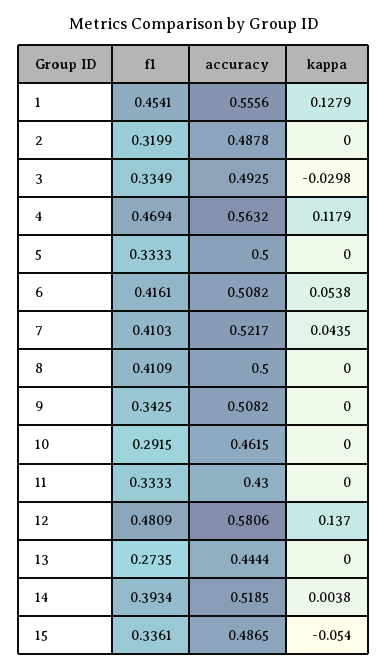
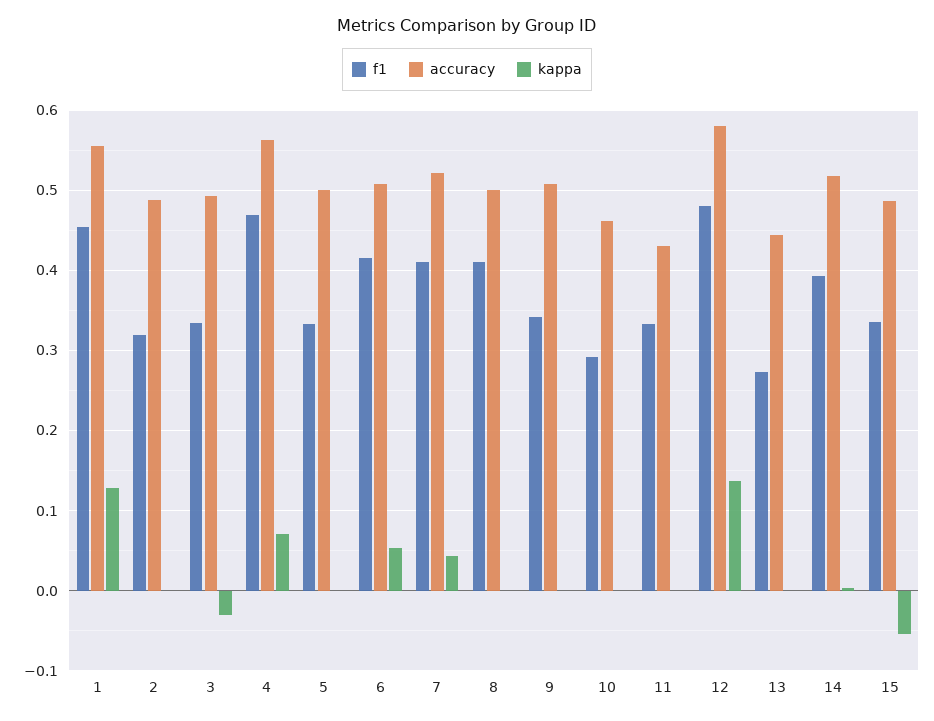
  {
    "f1": {
      "1": 0.4541,
      "2": 0.3199,
      "3": 0.3349,
      "4": 0.4694,
      "5": 0.3333,
      "6": 0.4161,
      "7": 0.4103,
      "8": 0.4109,
      "9": 0.3425,
      "10": 0.2915,
      "11": 0.3333,
      "12": 0.4809,
      "13": 0.2735,
      "14": 0.3934,
      "15": 0.3361
    },
    "accuracy": {
      "1": 0.5556,
      "2": 0.4878,
      "3": 0.4925,
      "4": 0.5632,
      "5": 0.5,
      "6": 0.5082,
      "7": 0.5217,
      "8": 0.5,
      "9": 0.5082,
      "10": 0.4615,
      "11": 0.43,
      "12": 0.5806,
      "13": 0.4444,
      "14": 0.5185,
      "15": 0.4865
    },
    "kappa": {
      "1": 0.1279,
      "2": 0,
      "3": -0.0298,
-     "4": 0.1179,
+     "4": 0.07,
      "5": 0,
      "6": 0.0538,
      "7": 0.0435,
      "8": 0,
      "9": 0,
      "10": 0,
      "11": 0,
      "12": 0.137,
      "13": 0,
      "14": 0.0038,
      "15": -0.054
    }
  }

